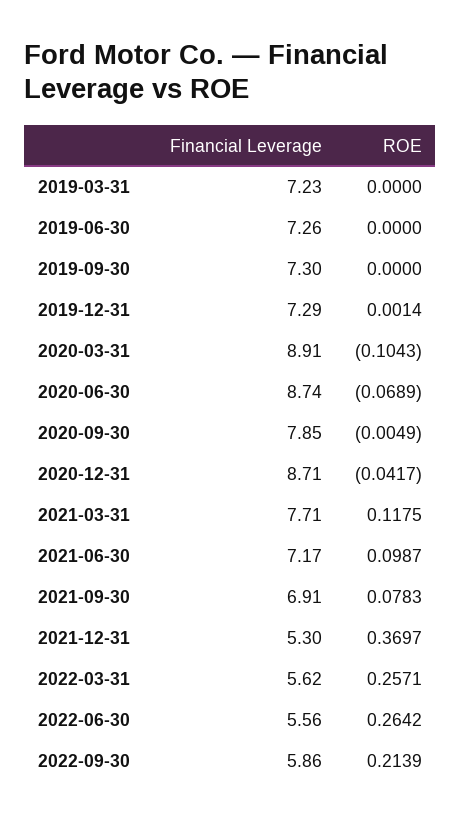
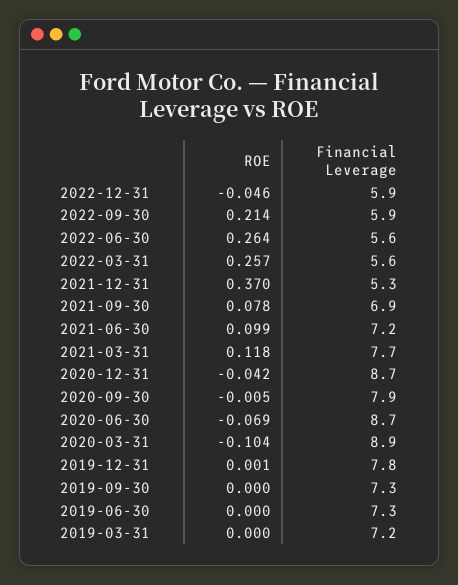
  {
    "Financial Leverage": {
      "2019-03-31": 7.23,
      "2019-06-30": 7.26,
      "2019-09-30": 7.3,
-     "2019-12-31": 7.29,
+     "2019-12-31": 7.8,
      "2020-03-31": 8.91,
      "2020-06-30": 8.74,
      "2020-09-30": 7.85,
      "2020-12-31": 8.71,
      "2021-03-31": 7.71,
      "2021-06-30": 7.17,
      "2021-09-30": 6.91,
      "2021-12-31": 5.3,
      "2022-03-31": 5.62,
      "2022-06-30": 5.56,
-     "2022-09-30": 5.86
+     "2022-09-30": 5.86,
+     "2022-12-31": 5.9
    },
    "ROE": {
      "2019-03-31": 0,
      "2019-06-30": 0,
      "2019-09-30": 0,
      "2019-12-31": 0.0014,
      "2020-03-31": -0.1043,
      "2020-06-30": -0.0689,
      "2020-09-30": -0.0049,
      "2020-12-31": -0.0417,
      "2021-03-31": 0.1175,
      "2021-06-30": 0.0987,
      "2021-09-30": 0.0783,
      "2021-12-31": 0.3697,
      "2022-03-31": 0.2571,
      "2022-06-30": 0.2642,
-     "2022-09-30": 0.2139
+     "2022-09-30": 0.2139,
+     "2022-12-31": -0.046
    }
  }

